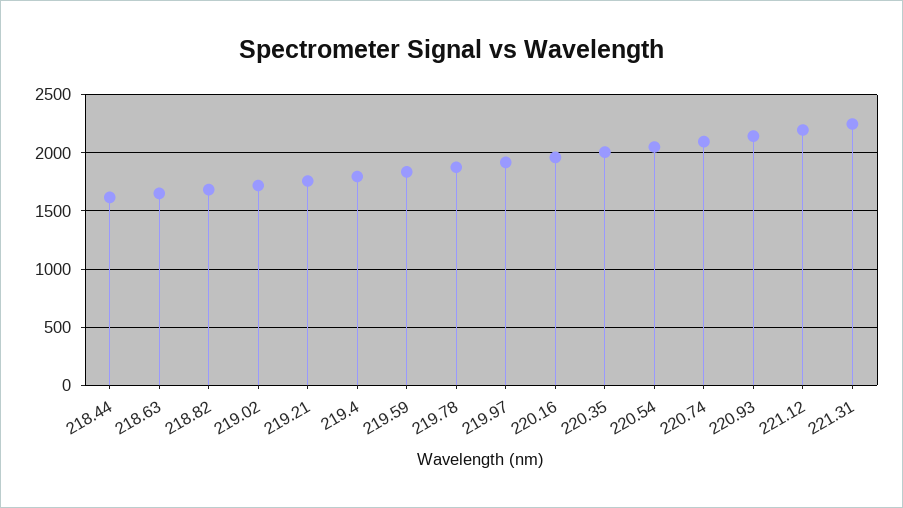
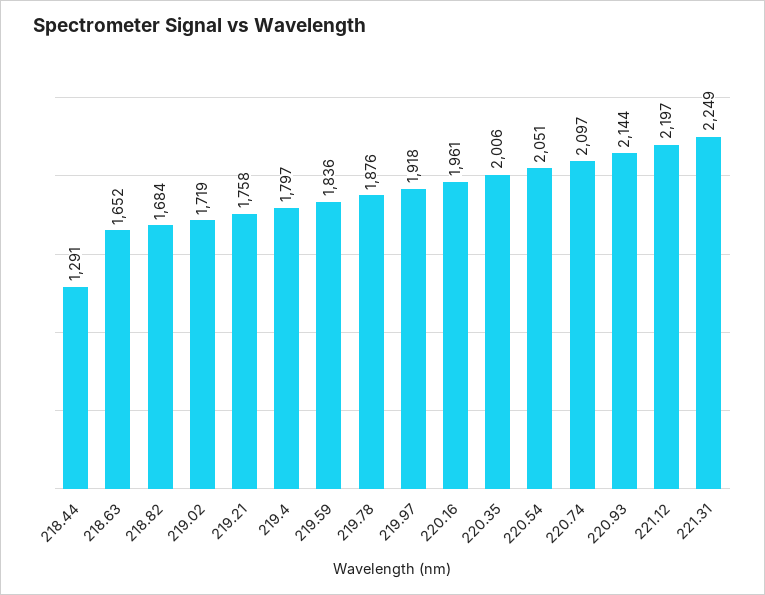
  {
-   "218.44": 1600,
+   "218.44": 1291,
    "218.63": 1652,
    "218.82": 1684,
    "219.02": 1719,
    "219.21": 1758,
    "219.4": 1797,
    "219.59": 1836,
    "219.78": 1876,
    "219.97": 1918,
    "220.16": 1961,
    "220.35": 2006,
    "220.54": 2051,
    "220.74": 2097,
    "220.93": 2144,
    "221.12": 2197,
    "221.31": 2249
  }

